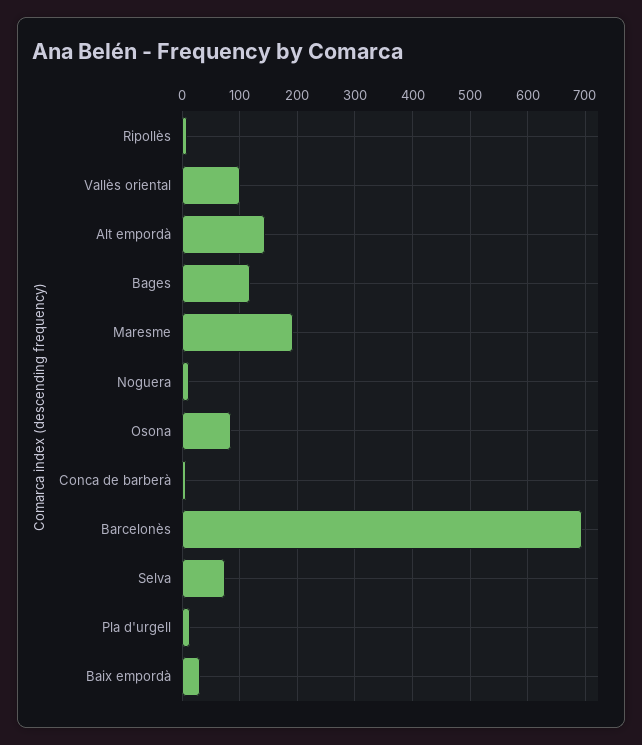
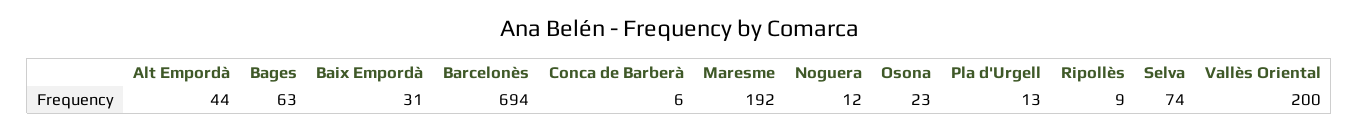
  {
    "Ripollès": 9,
-   "Vallès oriental": 100,
+   "Vallès oriental": 200,
-   "Alt empordà": 140,
+   "Alt empordà": 44,
-   "Bages": 120,
+   "Bages": 63,
    "Maresme": 192,
    "Noguera": 12,
-   "Osona": 80,
+   "Osona": 23,
    "Conca de barberà": 6,
    "Barcelonès": 694,
    "Selva": 74,
    "Pla d'urgell": 13,
    "Baix empordà": 31
  }

